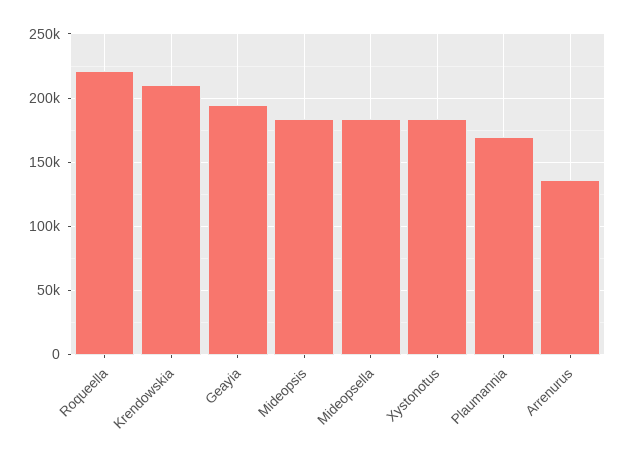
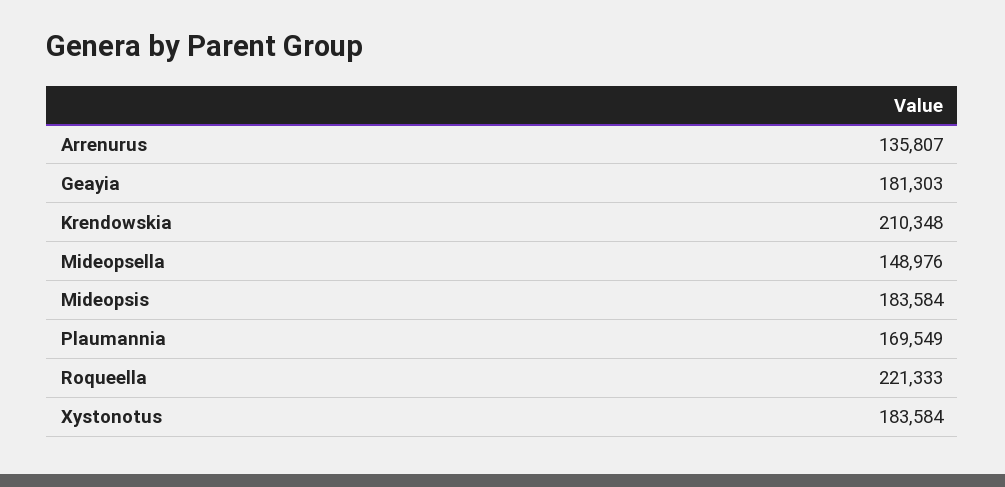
  {
    "Roqueella": 221333,
    "Krendowskia": 210348,
-   "Geayia": 195000,
+   "Geayia": 181303,
    "Mideopsis": 183584,
-   "Mideopsella": 185000,
+   "Mideopsella": 148976,
    "Xystonotus": 183584,
    "Plaumannia": 169549,
    "Arrenurus": 135807
  }

